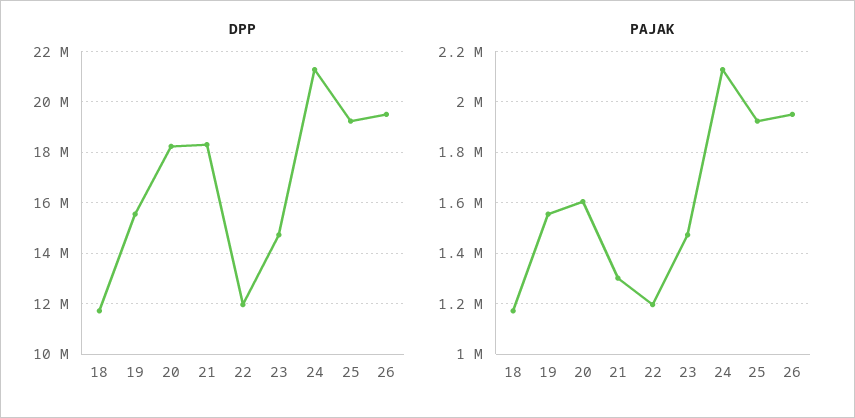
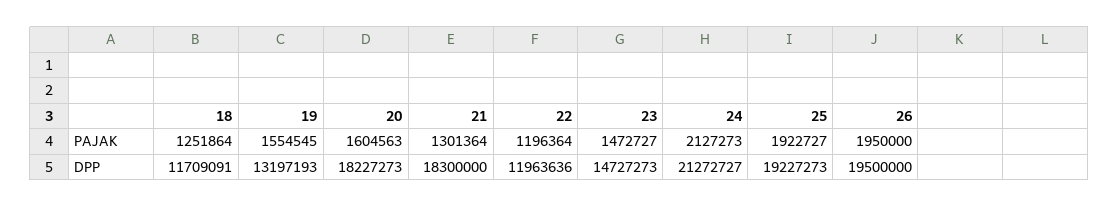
  {
    "DPP": {
      "18": 11709091,
-     "19": 15500000,
+     "19": 13197193,
      "20": 18227273,
      "21": 18300000,
      "22": 11963636,
      "23": 14727273,
      "24": 21272727,
      "25": 19227273,
      "26": 19500000
    },
    "PAJAK": {
-     "18": 1175000,
+     "18": 1251864,
      "19": 1554545,
      "20": 1604563,
      "21": 1301364,
      "22": 1196364,
      "23": 1472727,
      "24": 2127273,
      "25": 1922727,
      "26": 1950000
    }
  }

